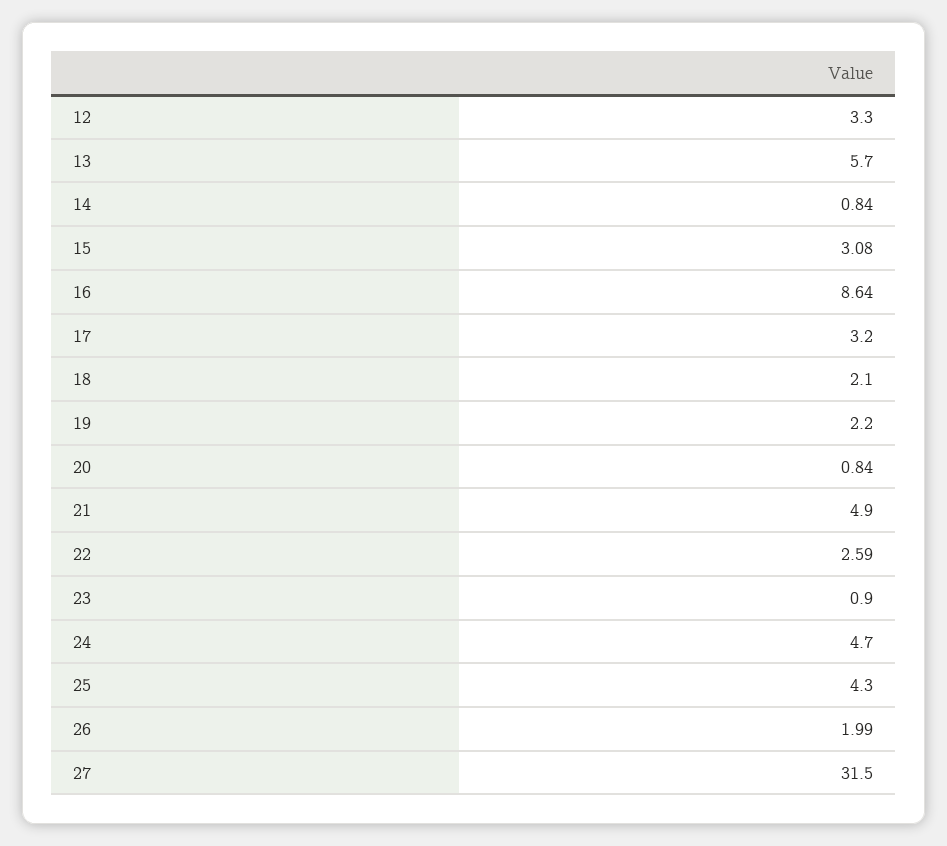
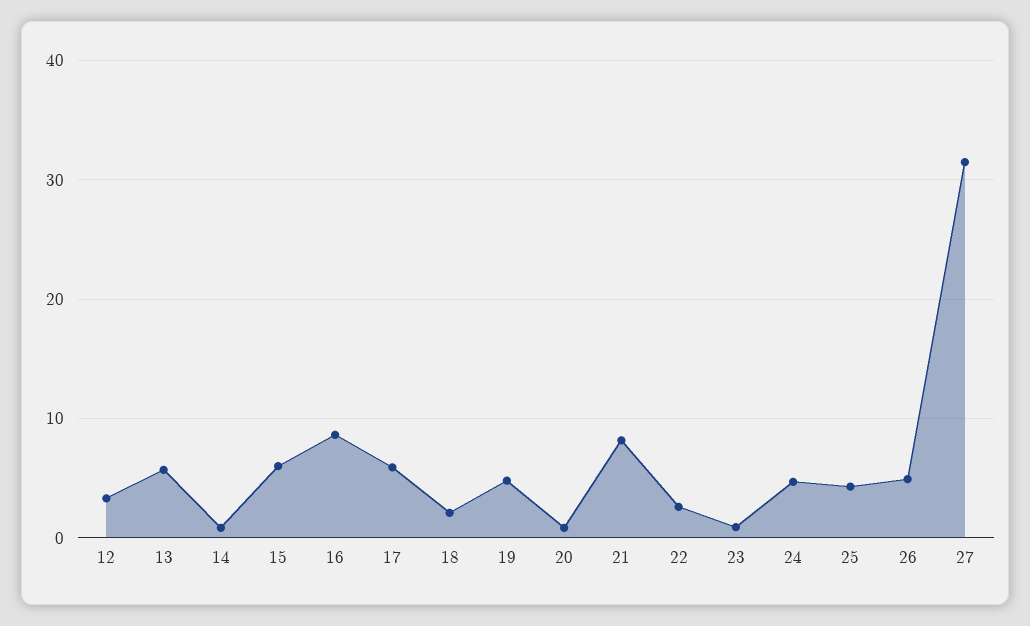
  {
    "12": 3.3,
    "13": 5.7,
    "14": 0.84,
-   "15": 3.08,
+   "15": 6,
    "16": 8.64,
-   "17": 3.2,
+   "17": 6,
    "18": 2.1,
-   "19": 2.2,
+   "19": 5,
    "20": 0.84,
-   "21": 4.9,
+   "21": 8,
    "22": 2.59,
    "23": 0.9,
    "24": 4.7,
    "25": 4.3,
-   "26": 1.99,
+   "26": 5,
    "27": 31.5
  }

